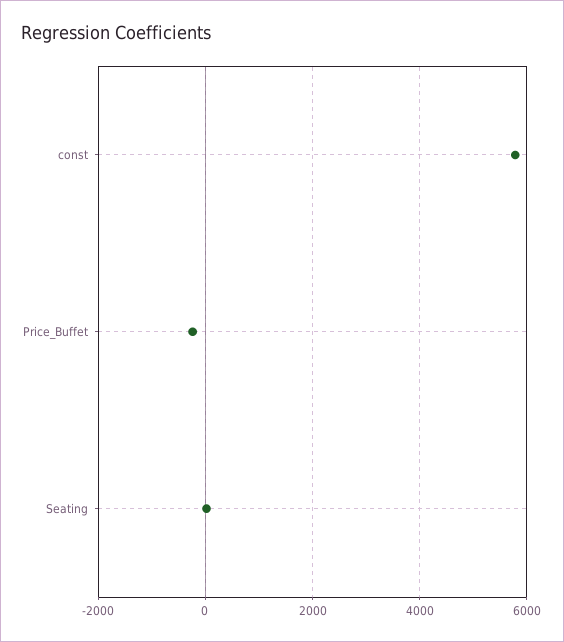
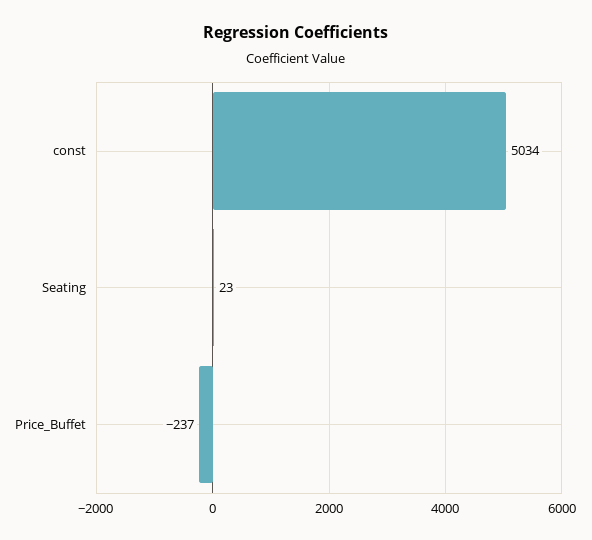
  {
-   "const": 5800,
+   "const": 5034,
    "Price_Buffet": -237,
    "Seating": 23
  }

